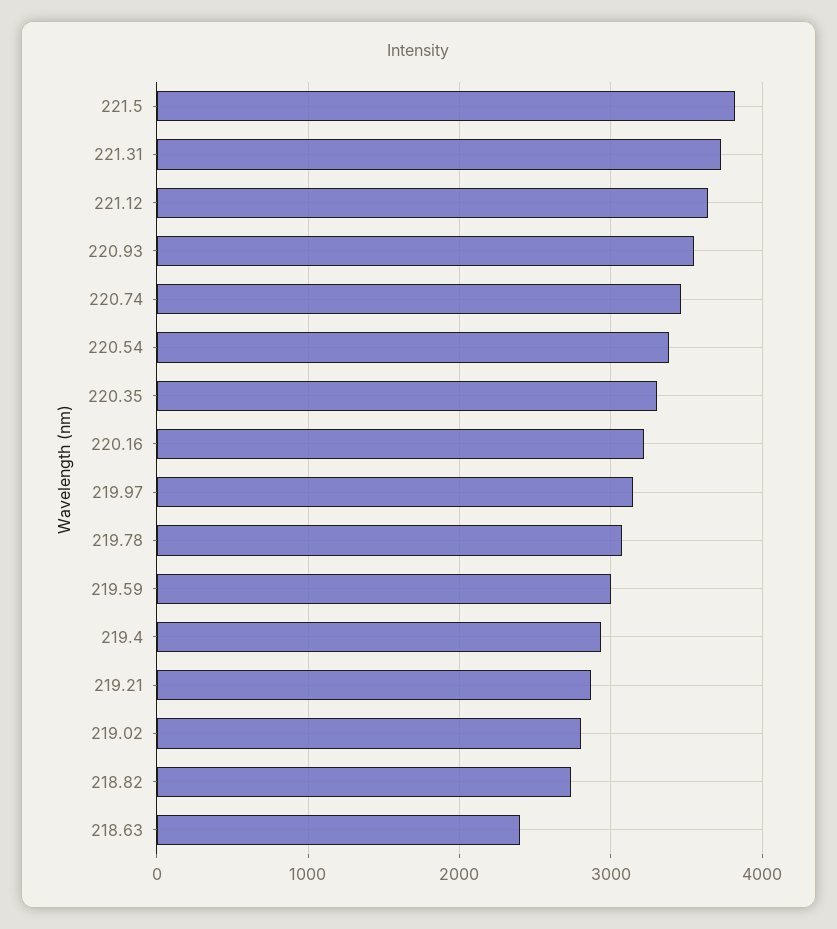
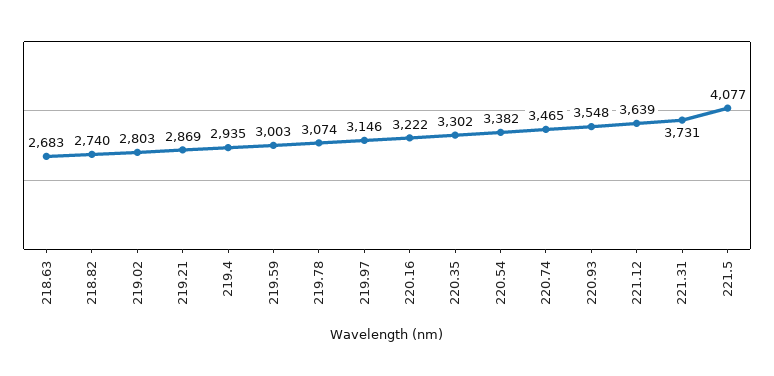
  {
-   "221.5": 3800,
+   "221.5": 4077,
    "221.31": 3731,
    "221.12": 3639,
    "220.93": 3548,
    "220.74": 3465,
    "220.54": 3382,
    "220.35": 3302,
    "220.16": 3222,
    "219.97": 3146,
    "219.78": 3074,
    "219.59": 3003,
    "219.4": 2935,
    "219.21": 2869,
    "219.02": 2803,
    "218.82": 2740,
-   "218.63": 2400
+   "218.63": 2683
  }

